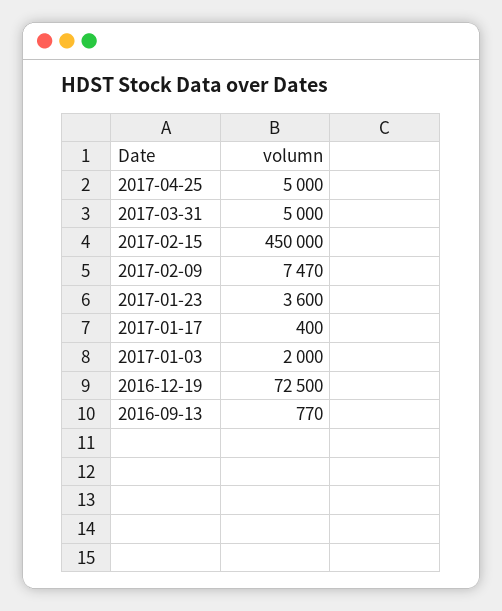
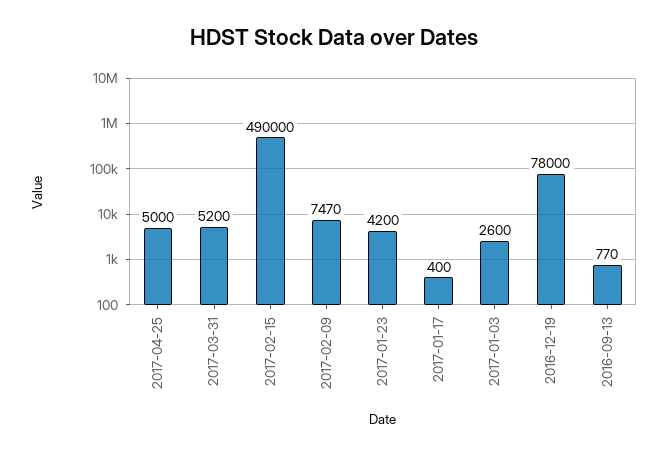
  {
    "2017-04-25": 5000,
-   "2017-03-31": 5000,
+   "2017-03-31": 5200,
-   "2017-02-15": 450000,
+   "2017-02-15": 490000,
    "2017-02-09": 7470,
-   "2017-01-23": 3600,
+   "2017-01-23": 4200,
    "2017-01-17": 400,
-   "2017-01-03": 2000,
+   "2017-01-03": 2600,
-   "2016-12-19": 72500,
+   "2016-12-19": 78000,
    "2016-09-13": 770
  }

